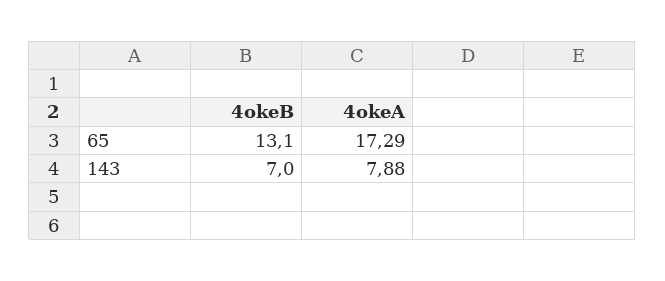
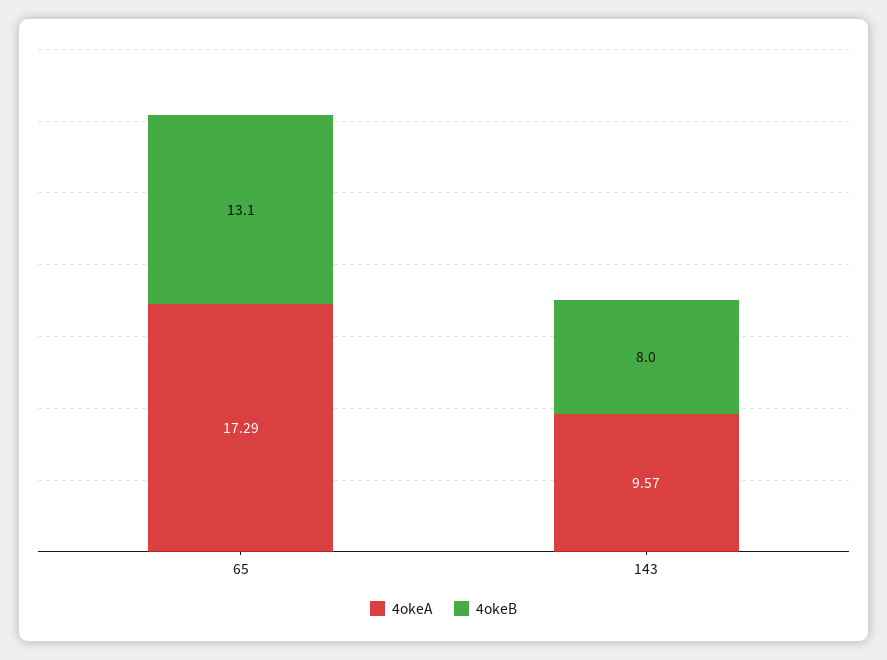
  {
    "4okeB": {
      "65": 13.1,
-     "143": 7
+     "143": 8
    },
    "4okeA": {
      "65": 17.29,
-     "143": 7.88
+     "143": 9.57
    }
  }

